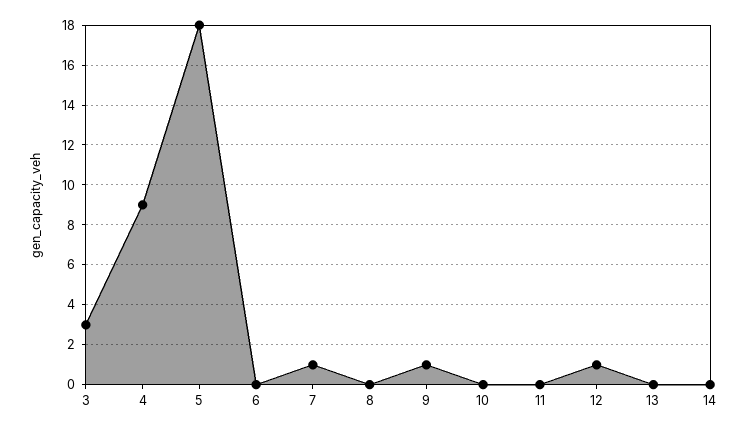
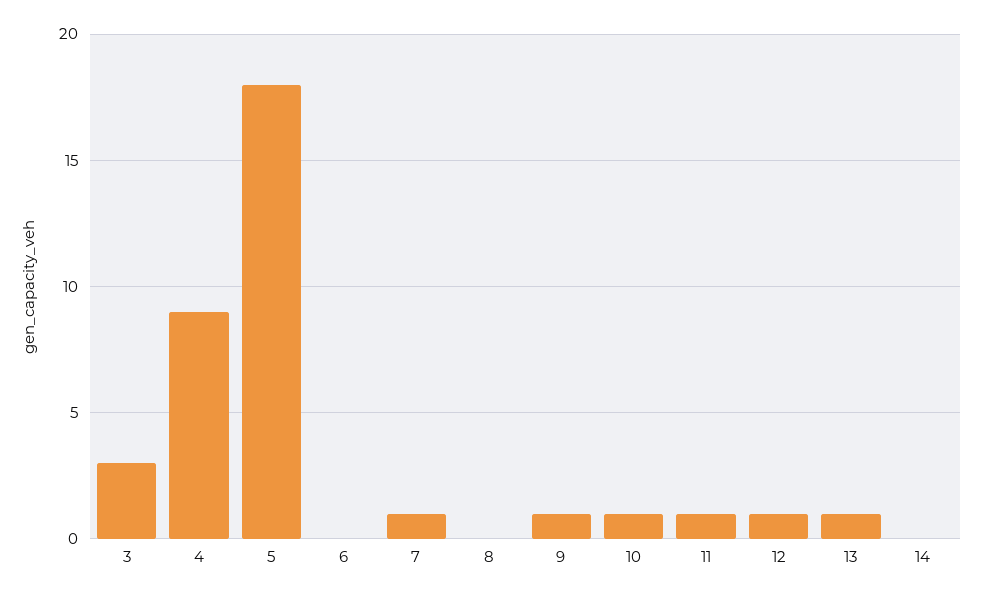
  {
    "3": 3,
    "4": 9,
    "5": 18,
    "6": 0,
    "7": 1,
    "8": 0,
    "9": 1,
-   "10": 0,
+   "10": 1,
-   "11": 0,
+   "11": 1,
    "12": 1,
-   "13": 0,
+   "13": 1,
    "14": 0
  }

